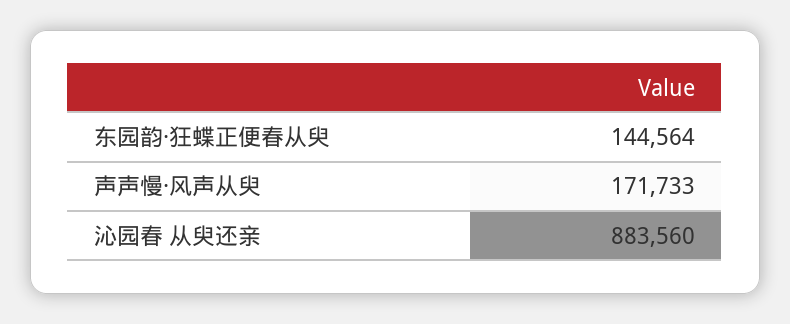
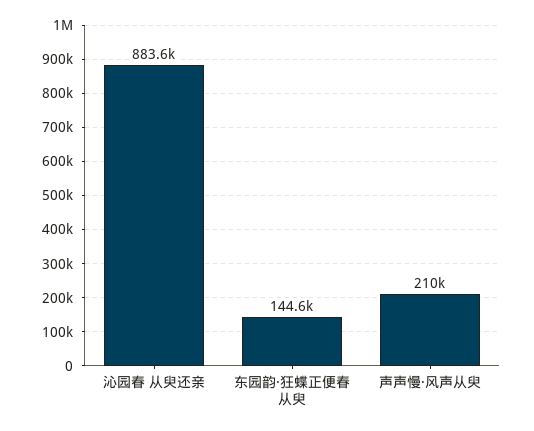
  {
    "东园韵·狂蝶正便春从臾": 144564,
-   "声声慢·风声从臾": 171733,
+   "声声慢·风声从臾": 210000,
    "沁园春 从臾还亲": 883560
  }

